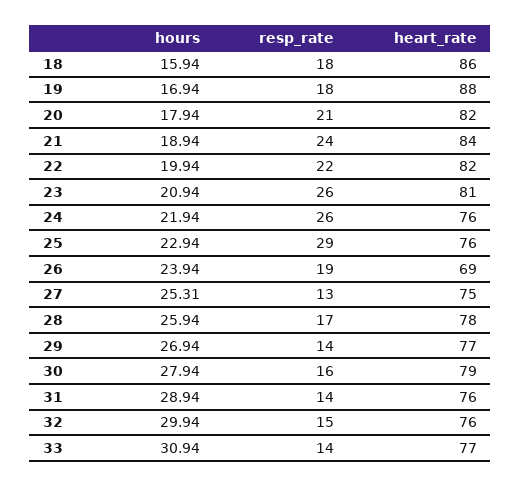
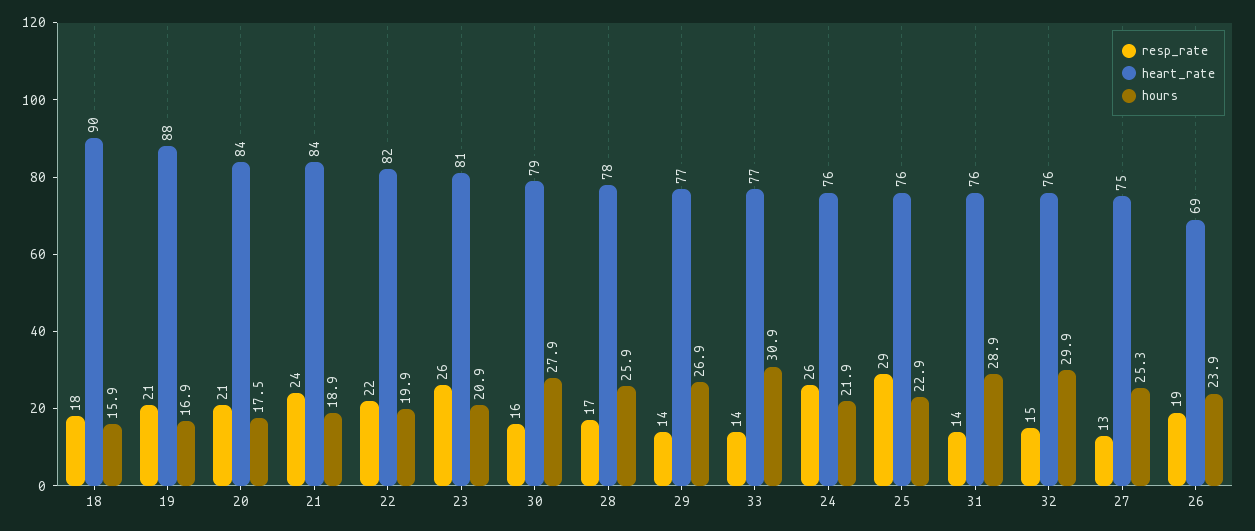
  {
    "hours": {
      "18": 15.94,
      "19": 16.94,
-     "20": 17.94,
+     "20": 17.5,
      "21": 18.94,
      "22": 19.94,
      "23": 20.94,
      "24": 21.94,
      "25": 22.94,
      "26": 23.94,
      "27": 25.31,
      "28": 25.94,
      "29": 26.94,
      "30": 27.94,
      "31": 28.94,
      "32": 29.94,
      "33": 30.94
    },
    "resp_rate": {
      "18": 18,
-     "19": 18,
+     "19": 21,
      "20": 21,
      "21": 24,
      "22": 22,
      "23": 26,
      "24": 26,
      "25": 29,
      "26": 19,
      "27": 13,
      "28": 17,
      "29": 14,
      "30": 16,
      "31": 14,
      "32": 15,
      "33": 14
    },
    "heart_rate": {
-     "18": 86,
+     "18": 90,
      "19": 88,
-     "20": 82,
+     "20": 84,
      "21": 84,
      "22": 82,
      "23": 81,
      "24": 76,
      "25": 76,
      "26": 69,
      "27": 75,
      "28": 78,
      "29": 77,
      "30": 79,
      "31": 76,
      "32": 76,
      "33": 77
    }
  }

